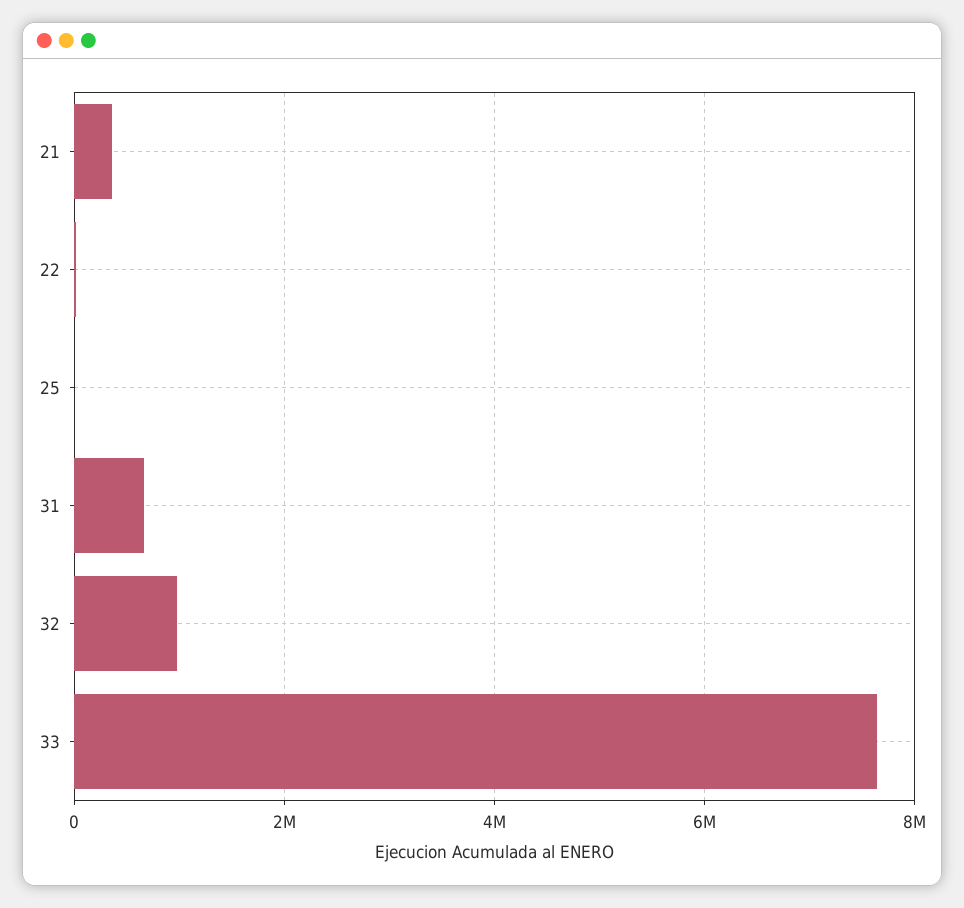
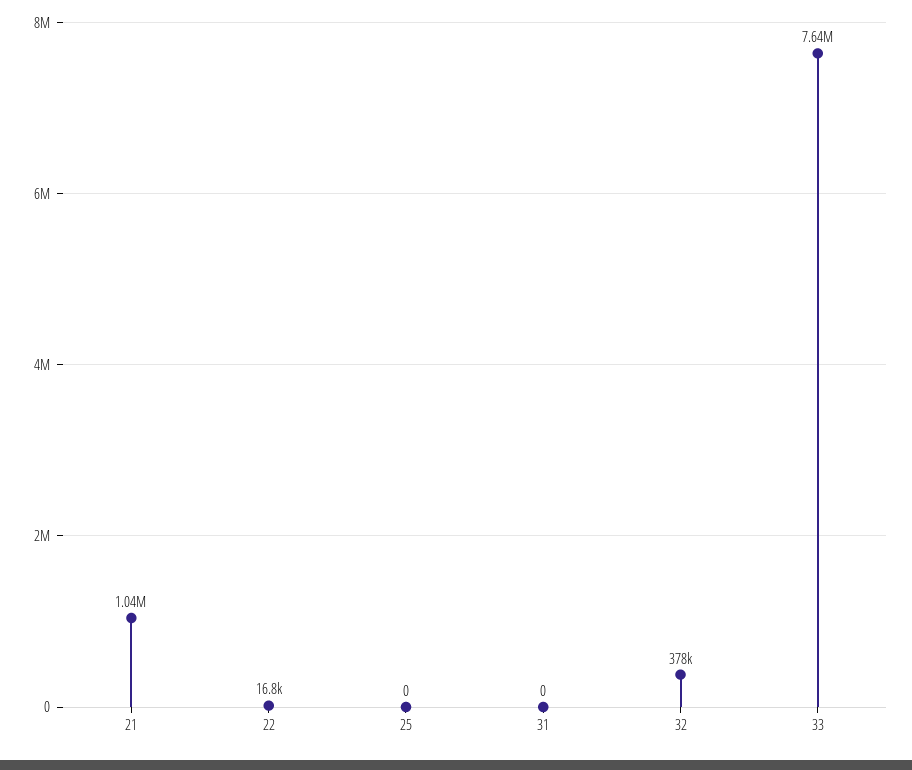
  {
-   "21": 400000,
+   "21": 1040000,
    "22": 16800,
    "25": 0,
-   "31": 600000,
+   "31": 0,
-   "32": 1000000,
+   "32": 378000,
    "33": 7640000
  }

